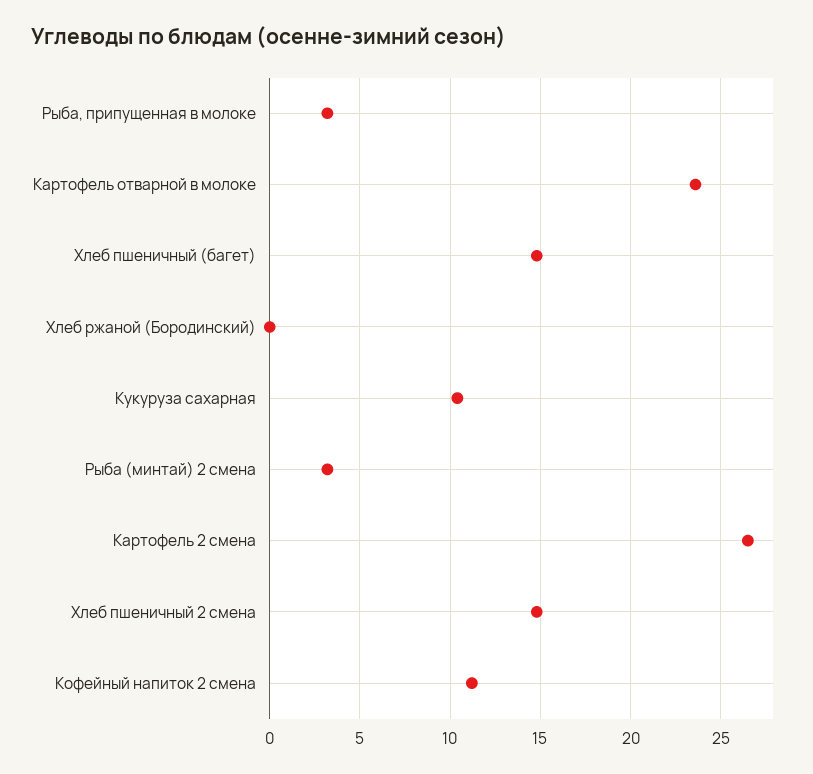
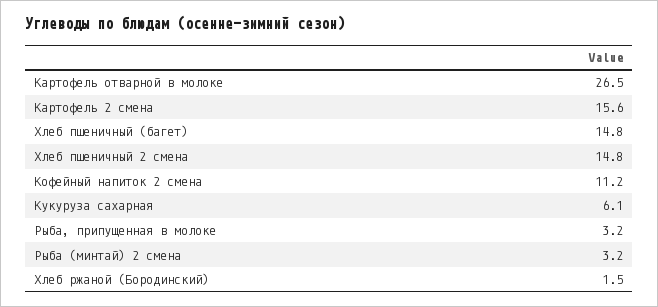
  {
    "Рыба, припущенная в молоке": 3.2,
-   "Картофель отварной в молоке": 23.5,
+   "Картофель отварной в молоке": 26.5,
    "Хлеб пшеничный (багет)": 14.8,
-   "Хлеб ржаной (Бородинский)": 0,
+   "Хлеб ржаной (Бородинский)": 1.5,
-   "Кукуруза сахарная": 10.5,
+   "Кукуруза сахарная": 6.1,
    "Рыба (минтай) 2 смена": 3.2,
-   "Картофель 2 смена": 26.5,
+   "Картофель 2 смена": 15.6,
    "Хлеб пшеничный 2 смена": 14.8,
    "Кофейный напиток 2 смена": 11.2
  }

